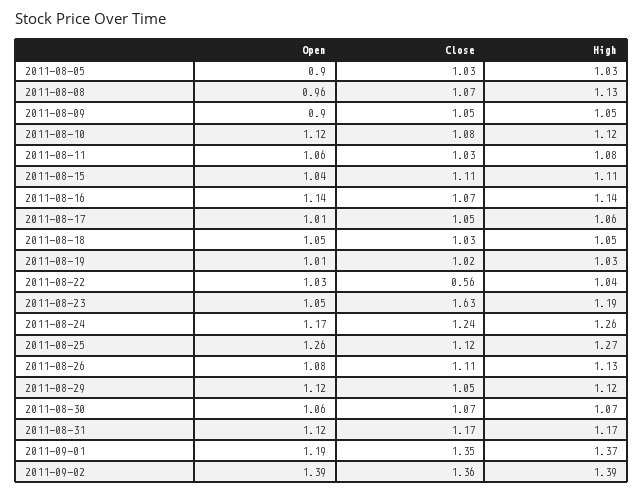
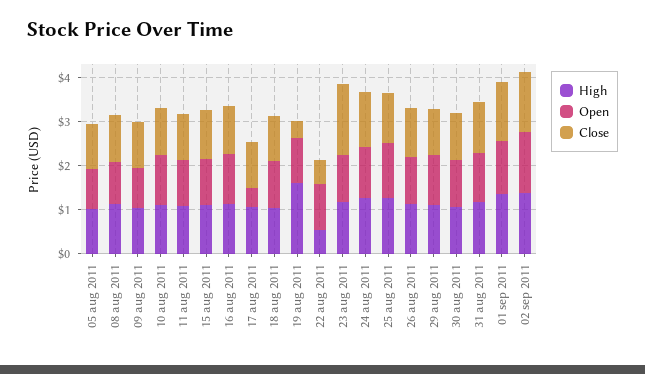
  {
    "Open": {
      "2011-08-05": 0.9,
      "2011-08-08": 0.96,
      "2011-08-09": 0.9,
      "2011-08-10": 1.12,
      "2011-08-11": 1.06,
      "2011-08-15": 1.04,
      "2011-08-16": 1.14,
-     "2011-08-17": 1.01,
+     "2011-08-17": 0.4,
      "2011-08-18": 1.05,
      "2011-08-19": 1.01,
      "2011-08-22": 1.03,
      "2011-08-23": 1.05,
      "2011-08-24": 1.17,
      "2011-08-25": 1.26,
      "2011-08-26": 1.08,
      "2011-08-29": 1.12,
      "2011-08-30": 1.06,
      "2011-08-31": 1.12,
      "2011-09-01": 1.19,
      "2011-09-02": 1.39
    },
    "Close": {
      "2011-08-05": 1.03,
      "2011-08-08": 1.07,
      "2011-08-09": 1.05,
      "2011-08-10": 1.08,
      "2011-08-11": 1.03,
      "2011-08-15": 1.11,
      "2011-08-16": 1.07,
      "2011-08-17": 1.05,
      "2011-08-18": 1.03,
-     "2011-08-19": 1.02,
+     "2011-08-19": 0.4,
      "2011-08-22": 0.56,
      "2011-08-23": 1.63,
      "2011-08-24": 1.24,
      "2011-08-25": 1.12,
      "2011-08-26": 1.11,
      "2011-08-29": 1.05,
      "2011-08-30": 1.07,
      "2011-08-31": 1.17,
      "2011-09-01": 1.35,
      "2011-09-02": 1.36
    },
    "High": {
      "2011-08-05": 1.03,
      "2011-08-08": 1.13,
      "2011-08-09": 1.05,
      "2011-08-10": 1.12,
      "2011-08-11": 1.08,
      "2011-08-15": 1.11,
      "2011-08-16": 1.14,
      "2011-08-17": 1.06,
      "2011-08-18": 1.05,
-     "2011-08-19": 1.03,
+     "2011-08-19": 1.6,
-     "2011-08-22": 1.04,
+     "2011-08-22": 0.6,
      "2011-08-23": 1.19,
      "2011-08-24": 1.26,
      "2011-08-25": 1.27,
      "2011-08-26": 1.13,
      "2011-08-29": 1.12,
      "2011-08-30": 1.07,
      "2011-08-31": 1.17,
      "2011-09-01": 1.37,
      "2011-09-02": 1.39
    }
  }

